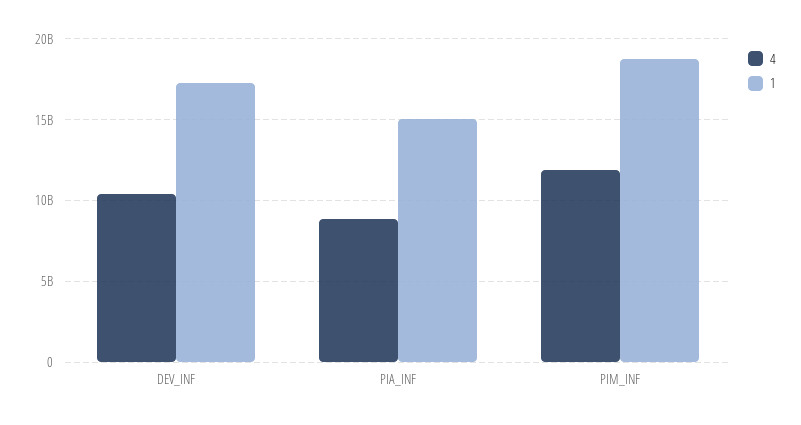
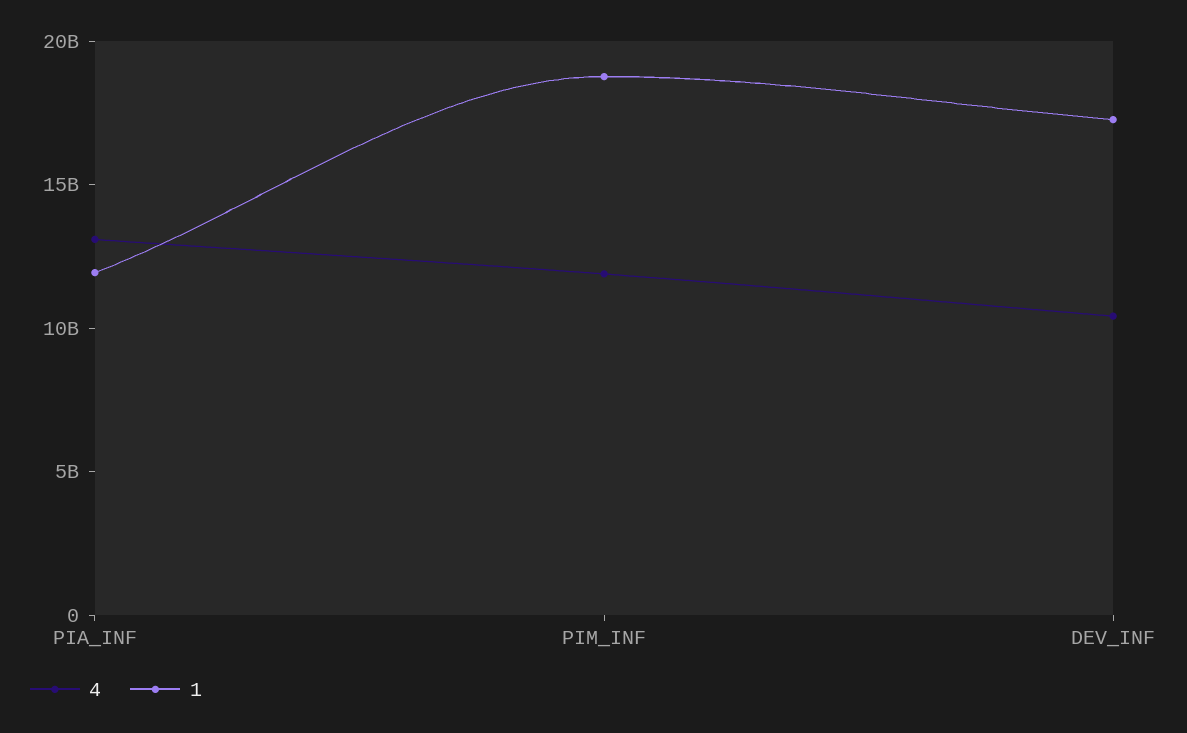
  {
    "4": {
      "DEV_INF": 10500000000,
-     "PIA_INF": 9000000000,
+     "PIA_INF": 13000000000,
      "PIM_INF": 12000000000
    },
    "1": {
      "DEV_INF": 17500000000,
-     "PIA_INF": 15000000000,
+     "PIA_INF": 12000000000,
      "PIM_INF": 19000000000
    }
  }

